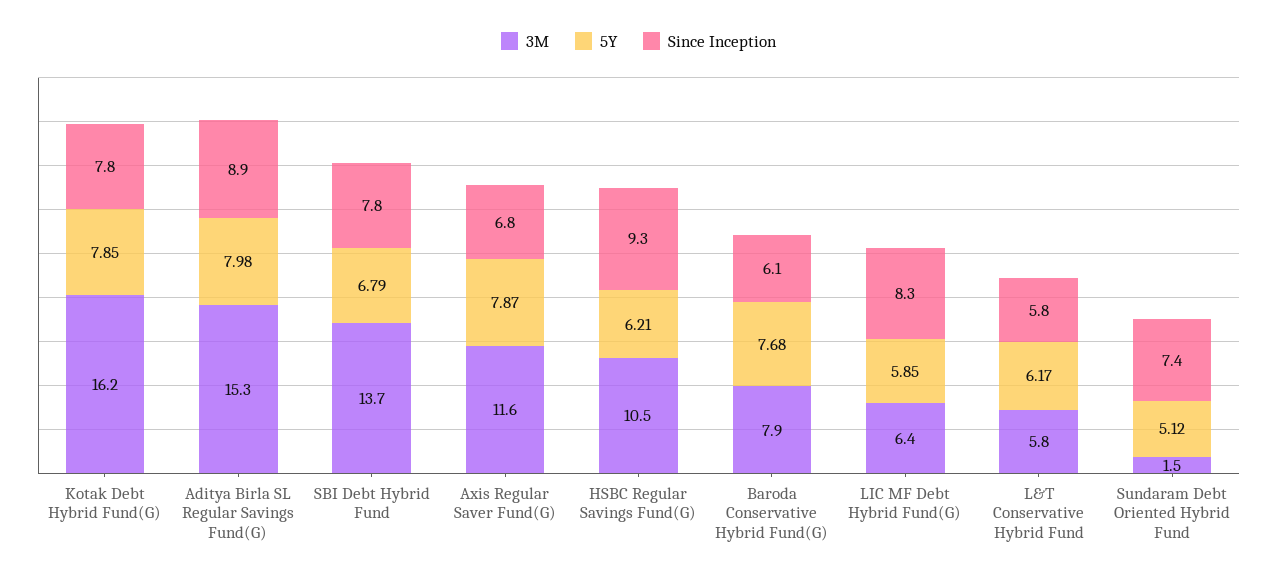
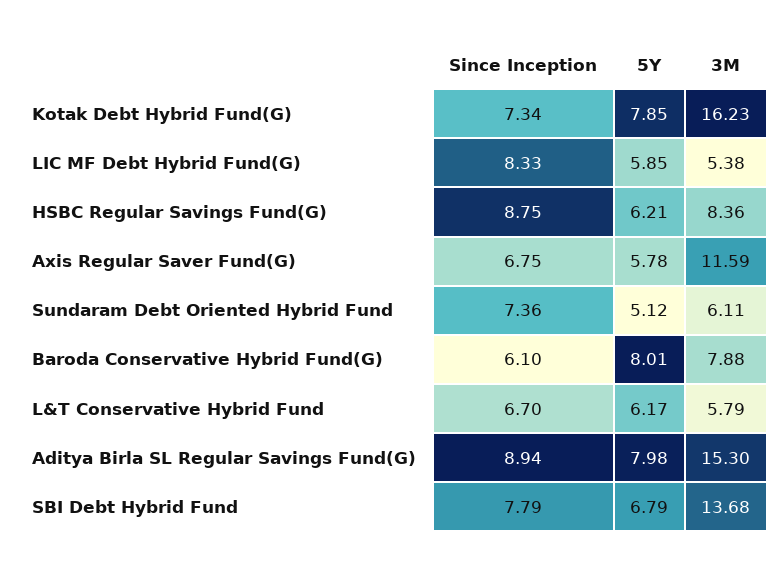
  {
    "3M": {
      "Kotak Debt Hybrid Fund(G)": 16.23,
      "Aditya Birla SL Regular Savings Fund(G)": 15.3,
      "SBI Debt Hybrid Fund": 13.68,
      "Axis Regular Saver Fund(G)": 11.59,
-     "HSBC Regular Savings Fund(G)": 10.5,
+     "HSBC Regular Savings Fund(G)": 8.36,
      "Baroda Conservative Hybrid Fund(G)": 7.88,
-     "LIC MF Debt Hybrid Fund(G)": 6.4,
+     "LIC MF Debt Hybrid Fund(G)": 5.38,
      "L&T Conservative Hybrid Fund": 5.79,
-     "Sundaram Debt Oriented Hybrid Fund": 1.5
+     "Sundaram Debt Oriented Hybrid Fund": 6.11
    },
    "5Y": {
      "Kotak Debt Hybrid Fund(G)": 7.85,
      "Aditya Birla SL Regular Savings Fund(G)": 7.98,
      "SBI Debt Hybrid Fund": 6.79,
-     "Axis Regular Saver Fund(G)": 7.87,
+     "Axis Regular Saver Fund(G)": 5.78,
      "HSBC Regular Savings Fund(G)": 6.21,
-     "Baroda Conservative Hybrid Fund(G)": 7.68,
+     "Baroda Conservative Hybrid Fund(G)": 8.01,
      "LIC MF Debt Hybrid Fund(G)": 5.85,
      "L&T Conservative Hybrid Fund": 6.17,
      "Sundaram Debt Oriented Hybrid Fund": 5.12
    },
    "Since Inception": {
-     "Kotak Debt Hybrid Fund(G)": 7.8,
+     "Kotak Debt Hybrid Fund(G)": 7.34,
      "Aditya Birla SL Regular Savings Fund(G)": 8.94,
      "SBI Debt Hybrid Fund": 7.79,
      "Axis Regular Saver Fund(G)": 6.75,
-     "HSBC Regular Savings Fund(G)": 9.3,
+     "HSBC Regular Savings Fund(G)": 8.75,
      "Baroda Conservative Hybrid Fund(G)": 6.1,
      "LIC MF Debt Hybrid Fund(G)": 8.33,
-     "L&T Conservative Hybrid Fund": 5.8,
+     "L&T Conservative Hybrid Fund": 6.7,
      "Sundaram Debt Oriented Hybrid Fund": 7.36
    }
  }

